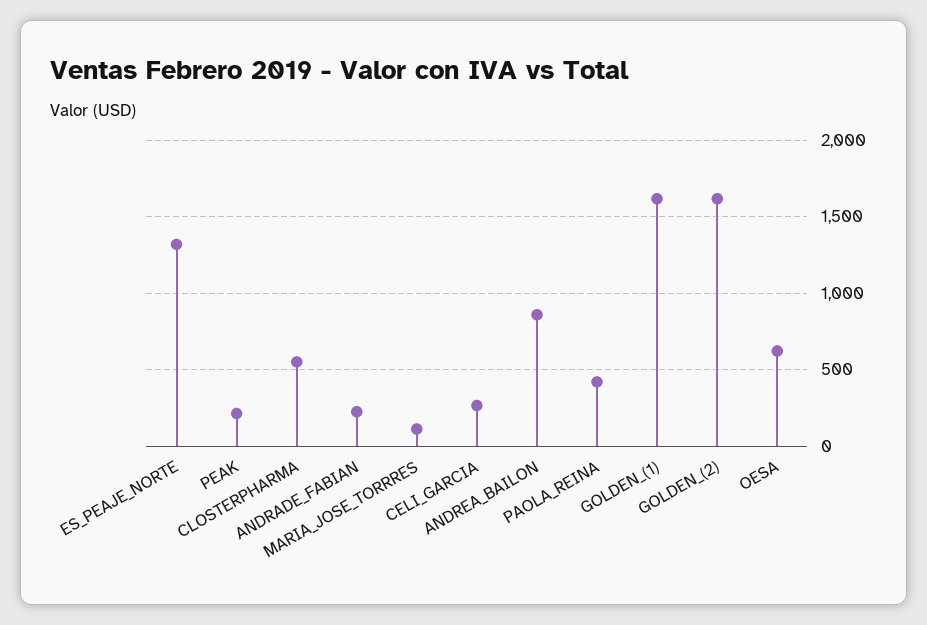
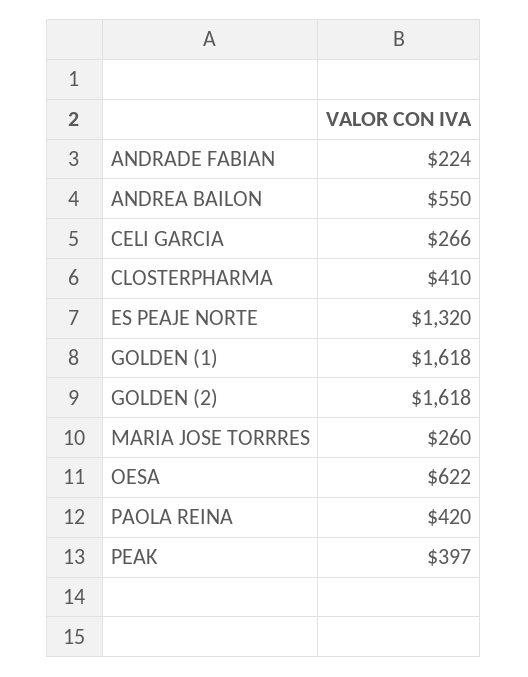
  {
    "ES_PEAJE_NORTE": 1320,
-   "PEAK": 200,
+   "PEAK": 397,
-   "CLOSTERPHARMA": 550,
+   "CLOSTERPHARMA": 410,
    "ANDRADE_FABIAN": 224,
-   "MARIA_JOSE_TORRRES": 100,
+   "MARIA_JOSE_TORRRES": 260,
    "CELI_GARCIA": 266,
-   "ANDREA_BAILON": 850,
+   "ANDREA_BAILON": 550,
    "PAOLA_REINA": 420,
    "GOLDEN_(1)": 1618,
    "GOLDEN_(2)": 1618,
    "OESA": 622
  }

